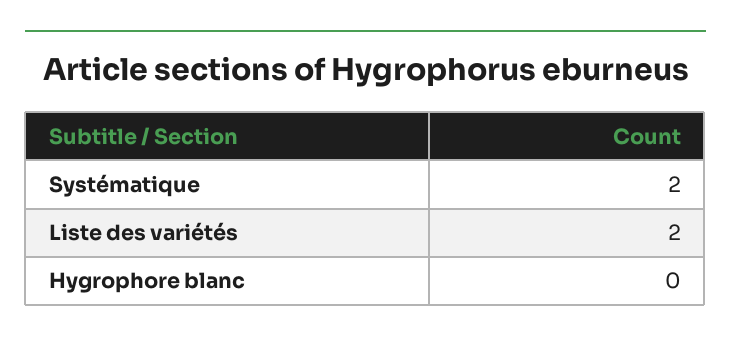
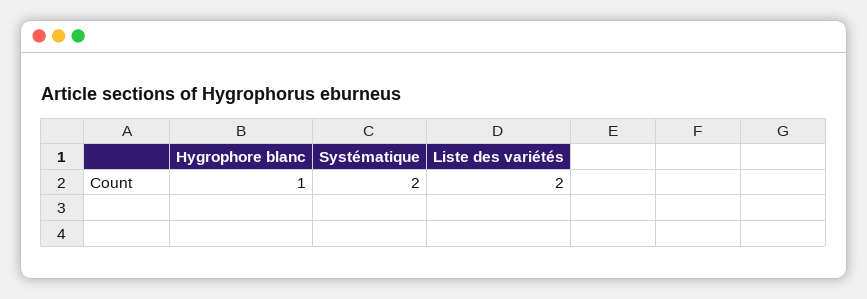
  {
    "Systématique": 2,
    "Liste des variétés": 2,
-   "Hygrophore blanc": 0
+   "Hygrophore blanc": 1
  }

